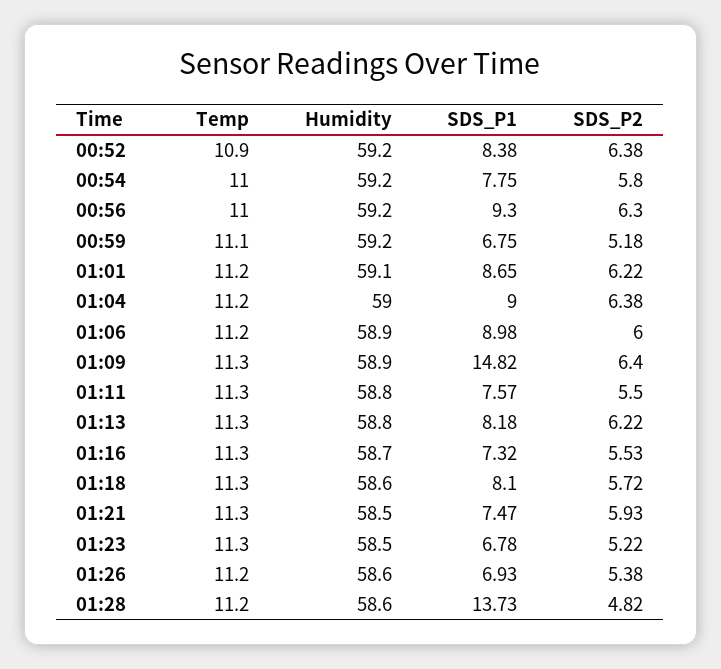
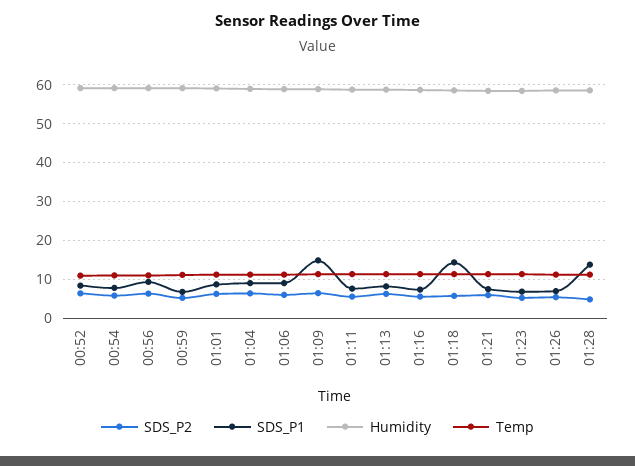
  {
    "Temp": {
      "00:52": 10.9,
      "00:54": 11,
      "00:56": 11,
      "00:59": 11.1,
      "01:01": 11.2,
      "01:04": 11.2,
      "01:06": 11.2,
      "01:09": 11.3,
      "01:11": 11.3,
      "01:13": 11.3,
      "01:16": 11.3,
      "01:18": 11.3,
      "01:21": 11.3,
      "01:23": 11.3,
      "01:26": 11.2,
      "01:28": 11.2
    },
    "Humidity": {
      "00:52": 59.2,
      "00:54": 59.2,
      "00:56": 59.2,
      "00:59": 59.2,
      "01:01": 59.1,
      "01:04": 59,
      "01:06": 58.9,
      "01:09": 58.9,
      "01:11": 58.8,
      "01:13": 58.8,
      "01:16": 58.7,
      "01:18": 58.6,
      "01:21": 58.5,
      "01:23": 58.5,
      "01:26": 58.6,
      "01:28": 58.6
    },
    "SDS_P1": {
      "00:52": 8.38,
      "00:54": 7.75,
      "00:56": 9.3,
      "00:59": 6.75,
      "01:01": 8.65,
      "01:04": 9,
      "01:06": 8.98,
      "01:09": 14.82,
      "01:11": 7.57,
      "01:13": 8.18,
      "01:16": 7.32,
-     "01:18": 8.1,
+     "01:18": 14,
      "01:21": 7.47,
      "01:23": 6.78,
      "01:26": 6.93,
      "01:28": 13.73
    },
    "SDS_P2": {
      "00:52": 6.38,
      "00:54": 5.8,
      "00:56": 6.3,
      "00:59": 5.18,
      "01:01": 6.22,
      "01:04": 6.38,
      "01:06": 6,
      "01:09": 6.4,
      "01:11": 5.5,
      "01:13": 6.22,
      "01:16": 5.53,
      "01:18": 5.72,
      "01:21": 5.93,
      "01:23": 5.22,
      "01:26": 5.38,
      "01:28": 4.82
    }
  }

